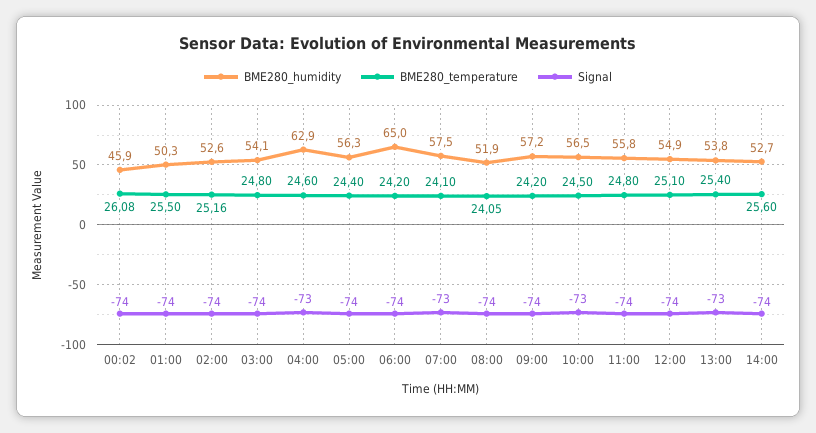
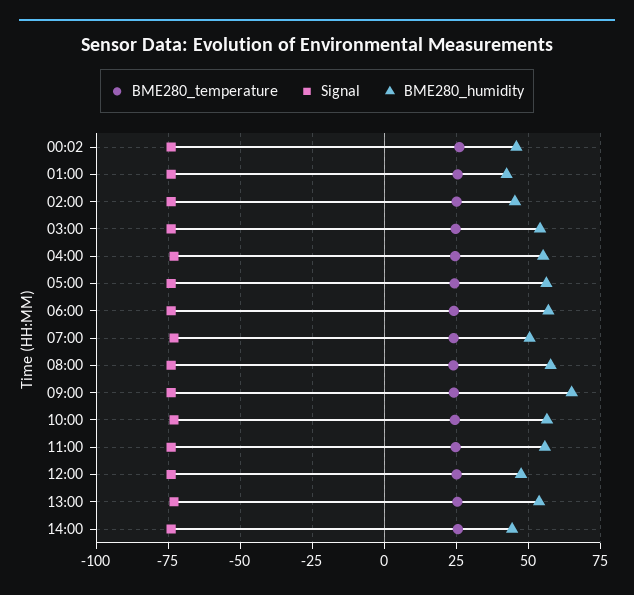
  {
    "BME280_humidity": {
      "00:02": 45.9,
-     "01:00": 50.3,
+     "01:00": 42.5,
-     "02:00": 52.6,
+     "02:00": 45,
      "03:00": 54.1,
-     "04:00": 62.9,
+     "04:00": 55,
      "05:00": 56.3,
-     "06:00": 65,
+     "06:00": 57.5,
-     "07:00": 57.5,
+     "07:00": 50,
-     "08:00": 51.9,
+     "08:00": 57.5,
-     "09:00": 57.2,
+     "09:00": 65,
      "10:00": 56.5,
      "11:00": 55.8,
-     "12:00": 54.9,
+     "12:00": 47.5,
      "13:00": 53.8,
-     "14:00": 52.7
+     "14:00": 45
    },
    "BME280_temperature": {
      "00:02": 26.08,
      "01:00": 25.5,
      "02:00": 25.16,
      "03:00": 24.8,
      "04:00": 24.6,
      "05:00": 24.4,
      "06:00": 24.2,
      "07:00": 24.1,
      "08:00": 24.05,
      "09:00": 24.2,
      "10:00": 24.5,
      "11:00": 24.8,
      "12:00": 25.1,
      "13:00": 25.4,
      "14:00": 25.6
    },
    "Signal": {
      "00:02": -74,
      "01:00": -74,
      "02:00": -74,
      "03:00": -74,
      "04:00": -73,
      "05:00": -74,
      "06:00": -74,
      "07:00": -73,
      "08:00": -74,
      "09:00": -74,
      "10:00": -73,
      "11:00": -74,
      "12:00": -74,
      "13:00": -73,
      "14:00": -74
    }
  }

